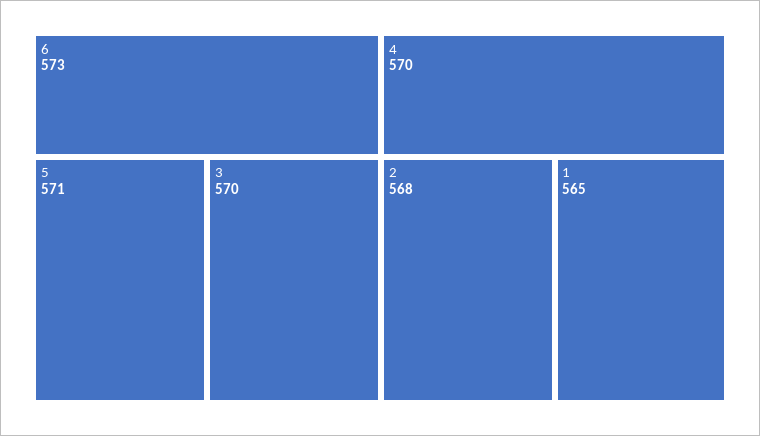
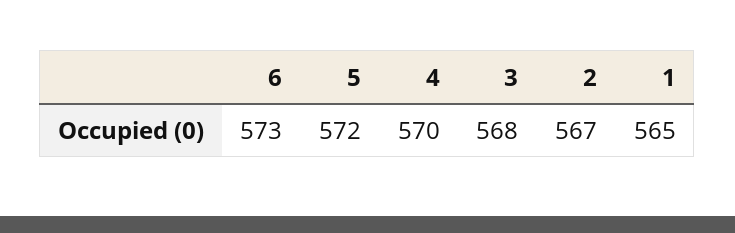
  {
    "6": 573,
-   "5": 571,
+   "5": 572,
-   "3": 570,
+   "3": 568,
    "4": 570,
-   "2": 568,
+   "2": 567,
    "1": 565
  }

